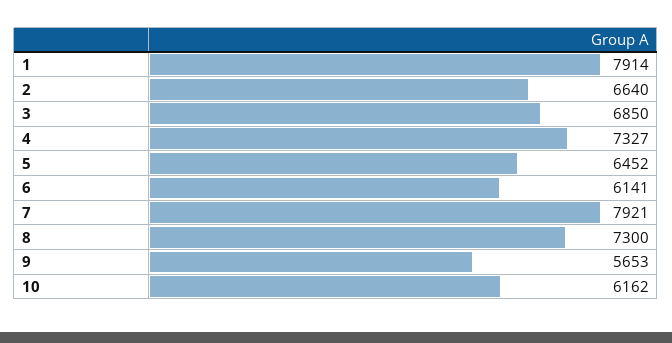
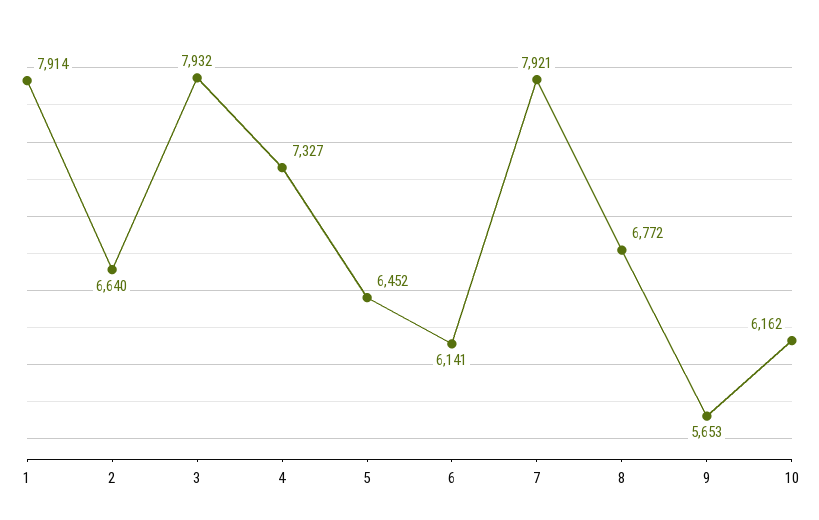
  {
    "1": 7914,
    "2": 6640,
-   "3": 6850,
+   "3": 7932,
    "4": 7327,
    "5": 6452,
    "6": 6141,
    "7": 7921,
-   "8": 7300,
+   "8": 6772,
    "9": 5653,
    "10": 6162
  }

